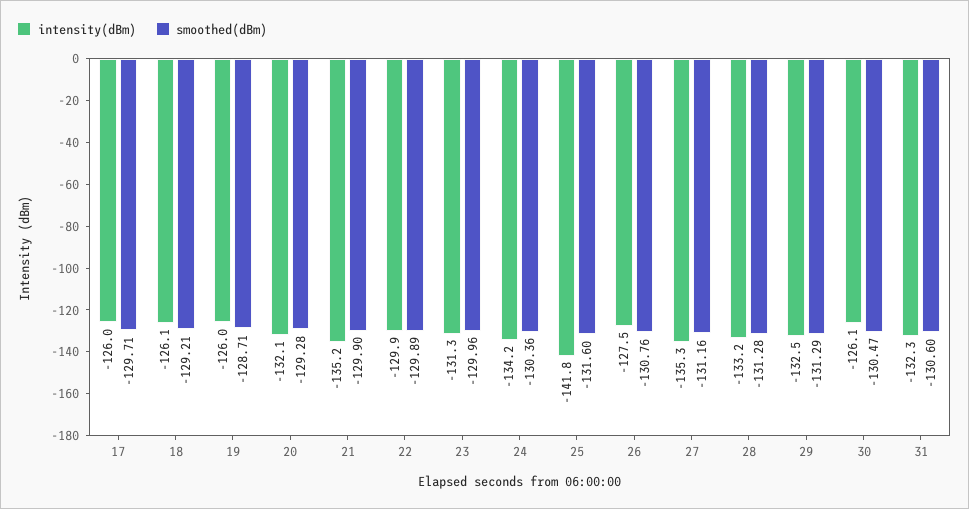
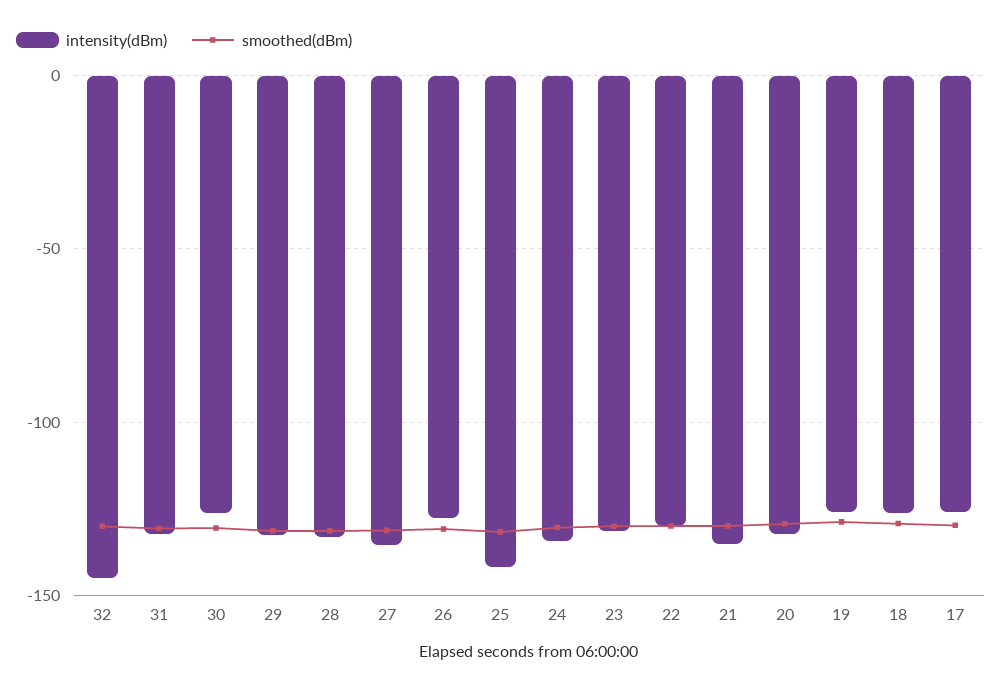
  {
    "intensity(dBm)": {
      "17": -126,
      "18": -126.1,
      "19": -126,
      "20": -132.1,
      "21": -135.2,
      "22": -129.9,
      "23": -131.3,
      "24": -134.2,
      "25": -141.8,
      "26": -127.5,
      "27": -135.3,
      "28": -133.2,
      "29": -132.5,
      "30": -126.1,
-     "31": -132.3
+     "31": -132.3,
+     "32": -145
    },
    "smoothed(dBm)": {
      "17": -129.71,
      "18": -129.21,
      "19": -128.71,
      "20": -129.28,
      "21": -129.9,
      "22": -129.89,
      "23": -129.96,
      "24": -130.36,
      "25": -131.6,
      "26": -130.76,
      "27": -131.16,
      "28": -131.28,
      "29": -131.29,
      "30": -130.47,
-     "31": -130.6
+     "31": -130.6,
+     "32": -130
    }
  }

